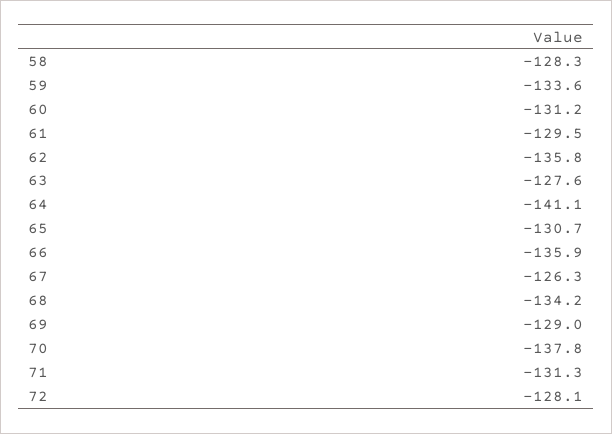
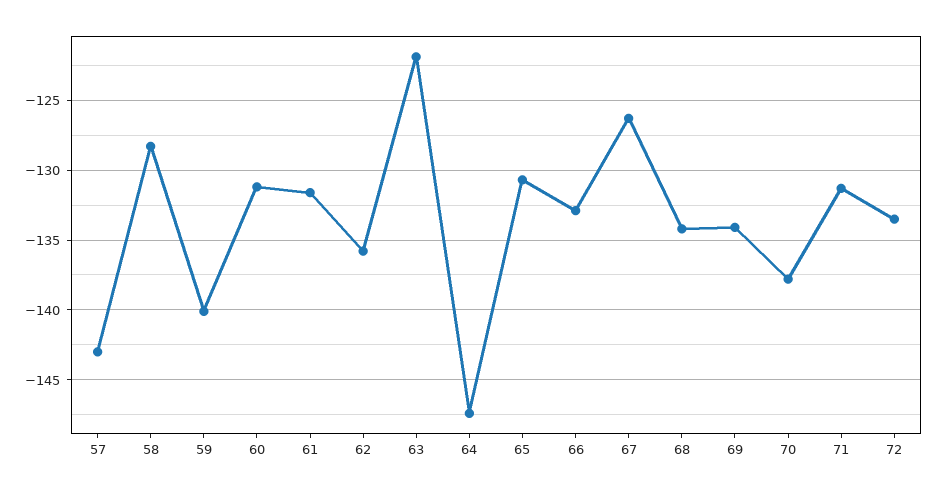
  {
    "58": -128.3,
-   "59": -133.6,
+   "59": -140,
    "60": -131.2,
-   "61": -129.5,
+   "61": -131.5,
    "62": -135.8,
-   "63": -127.6,
+   "63": -122,
-   "64": -141.1,
+   "64": -147.5,
    "65": -130.7,
-   "66": -135.9,
+   "66": -133,
    "67": -126.3,
    "68": -134.2,
-   "69": -129,
+   "69": -134,
    "70": -137.8,
    "71": -131.3,
-   "72": -128.1
+   "72": -133.5,
+   "57": -143
  }

